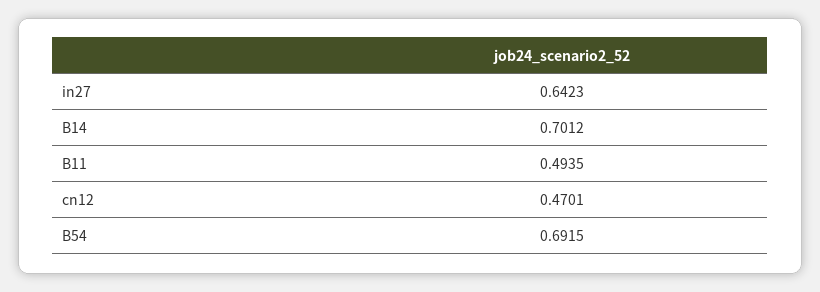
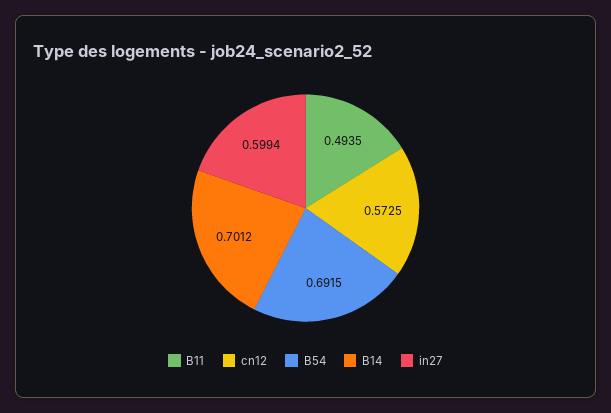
  {
-   "in27": 0.6423,
+   "in27": 0.5994,
    "B14": 0.7012,
    "B11": 0.4935,
-   "cn12": 0.4701,
+   "cn12": 0.5725,
    "B54": 0.6915
  }

